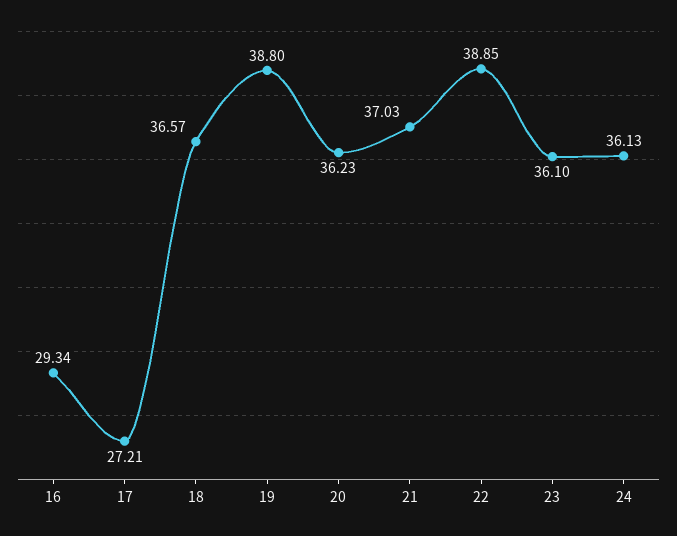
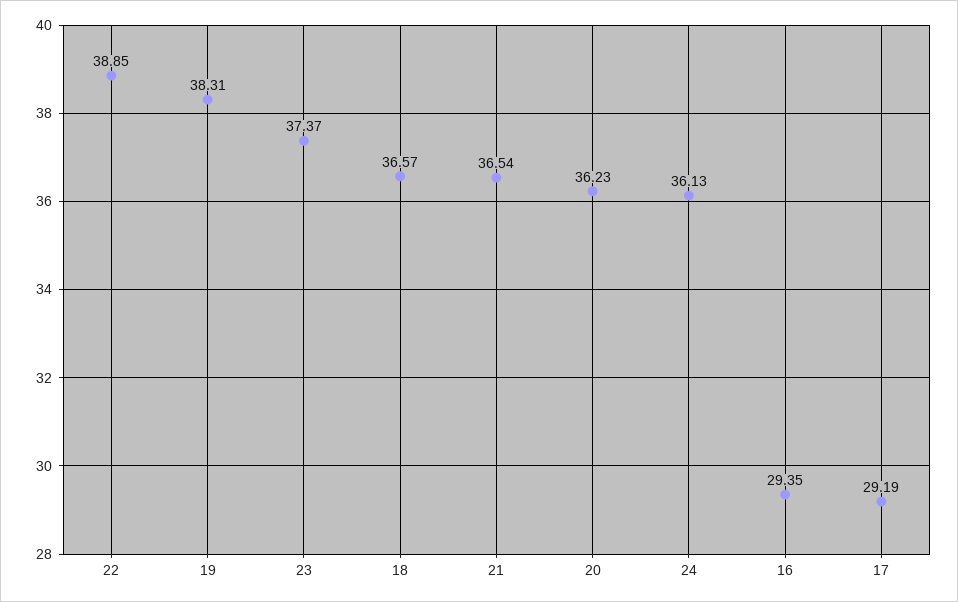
  {
-   "16": 29.34,
+   "16": 29.35,
-   "17": 27.21,
+   "17": 29.19,
    "18": 36.57,
-   "19": 38.8,
+   "19": 38.31,
    "20": 36.23,
-   "21": 37.03,
+   "21": 36.54,
    "22": 38.85,
-   "23": 36.1,
+   "23": 37.37,
    "24": 36.13
  }

